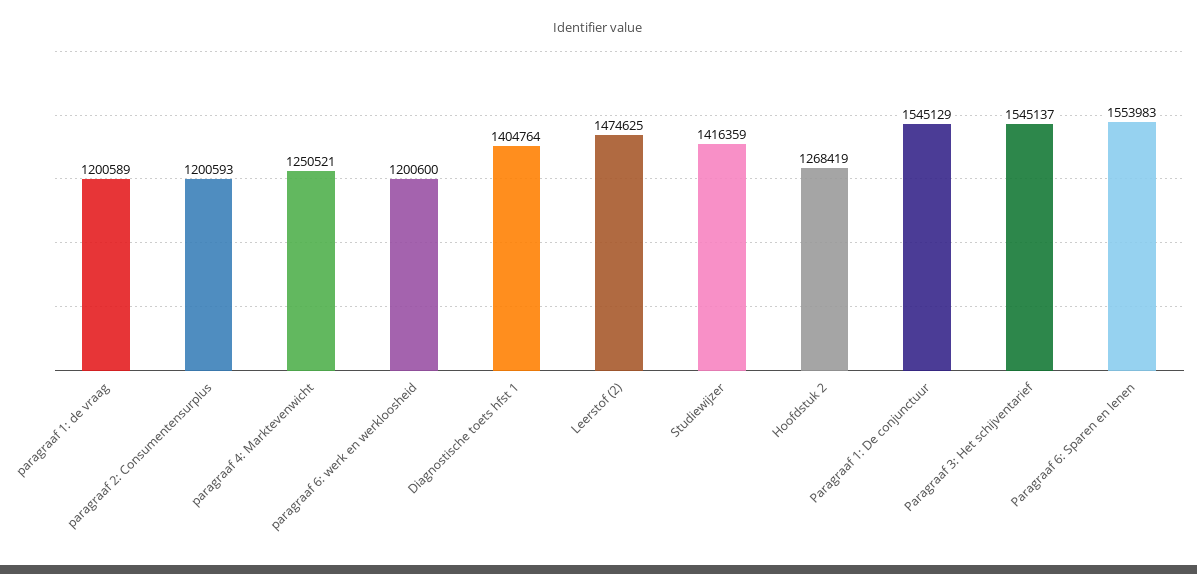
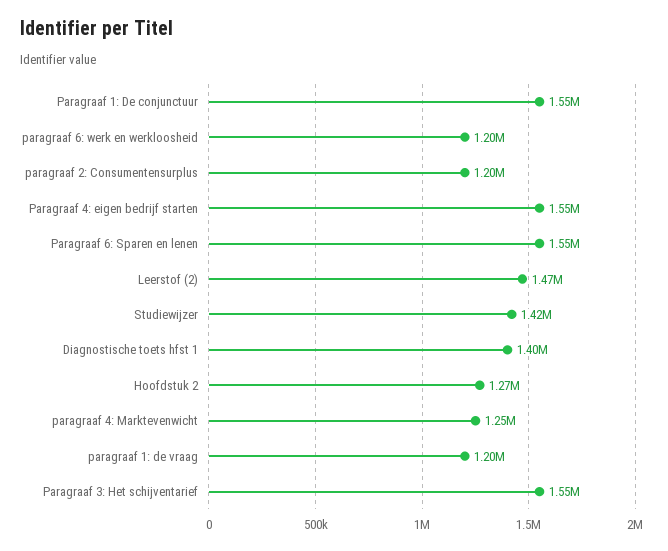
  {
    "paragraaf 1: de vraag": 1200589,
    "paragraaf 2: Consumentensurplus": 1200593,
    "paragraaf 4: Marktevenwicht": 1250521,
    "paragraaf 6: werk en werkloosheid": 1200600,
    "Diagnostische toets hfst 1": 1404764,
    "Leerstof (2)": 1474625,
    "Studiewijzer": 1416359,
    "Hoofdstuk 2": 1268419,
    "Paragraaf 1: De conjunctuur": 1545129,
    "Paragraaf 3: Het schijventarief": 1545137,
-   "Paragraaf 6: Sparen en lenen": 1553983
+   "Paragraaf 6: Sparen en lenen": 1553983,
+   "Paragraaf 4: eigen bedrijf starten": 1550000
  }

